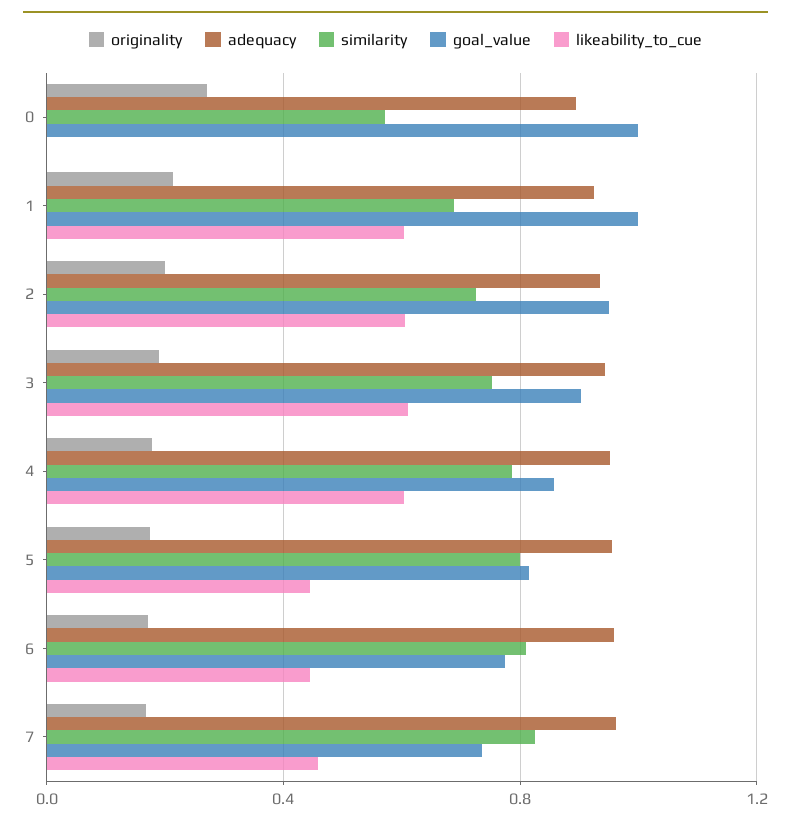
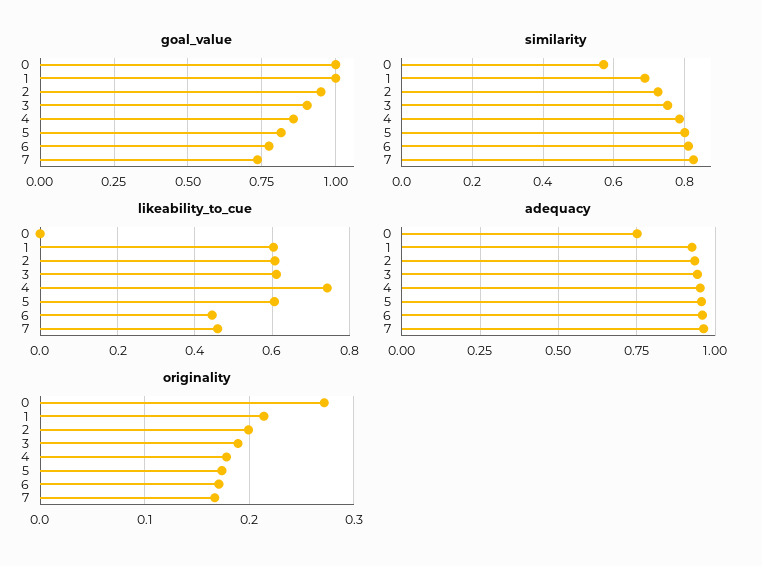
  {
    "originality": {
      "0": 0.27,
      "1": 0.21,
      "2": 0.2,
      "3": 0.19,
      "4": 0.18,
      "5": 0.17,
      "6": 0.17,
      "7": 0.17
    },
    "adequacy": {
-     "0": 0.9,
+     "0": 0.75,
      "1": 0.925,
      "2": 0.925,
      "3": 0.95,
      "4": 0.95,
      "5": 0.95,
      "6": 0.95,
      "7": 0.975
    },
    "similarity": {
      "0": 0.58,
      "1": 0.68,
      "2": 0.72,
      "3": 0.76,
      "4": 0.78,
      "5": 0.8,
      "6": 0.82,
      "7": 0.82
    },
    "goal_value": {
      "0": 1,
      "1": 1,
      "2": 0.95,
      "3": 0.9,
      "4": 0.85,
      "5": 0.825,
      "6": 0.775,
      "7": 0.725
    },
    "likeability_to_cue": {
      "0": 0,
      "1": 0.6,
      "2": 0.6,
      "3": 0.62,
-     "4": 0.6,
+     "4": 0.74,
-     "5": 0.45,
+     "5": 0.6,
      "6": 0.44,
      "7": 0.46
    }
  }

